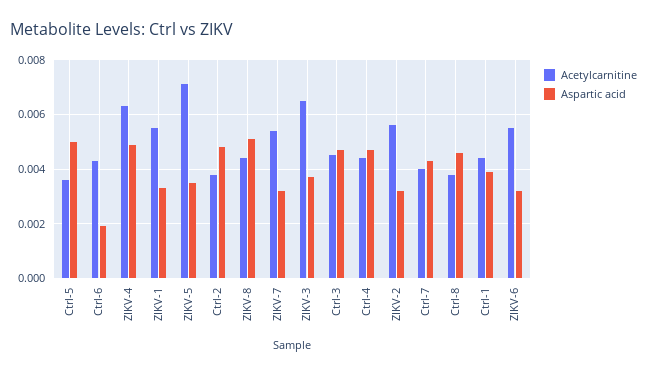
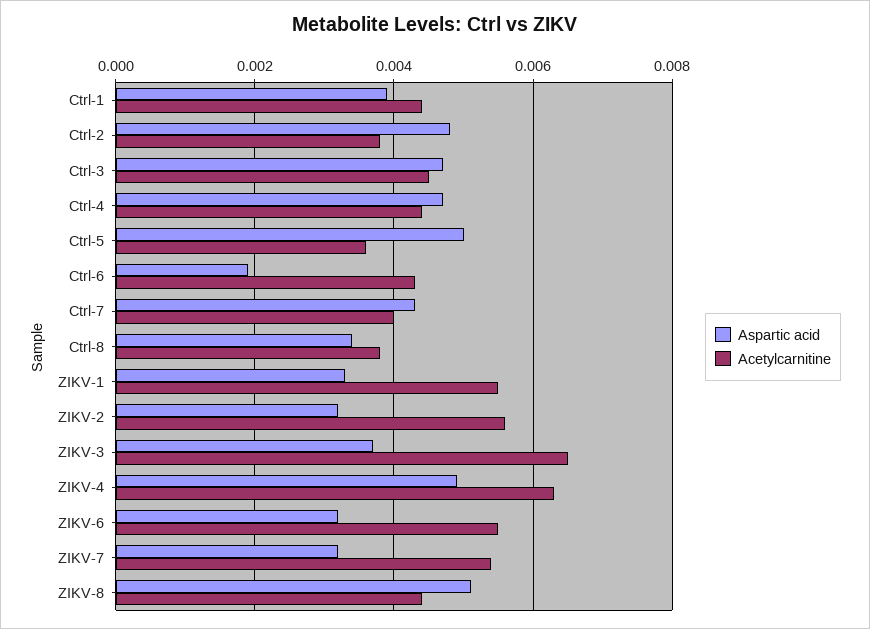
  {
    "Acetylcarnitine": {
      "Ctrl-5": 0.0035,
      "Ctrl-6": 0.0045,
      "ZIKV-4": 0.0065,
      "ZIKV-1": 0.0055,
-     "ZIKV-5": 0.007,
      "Ctrl-2": 0.004,
      "ZIKV-8": 0.0045,
      "ZIKV-7": 0.0055,
      "ZIKV-3": 0.0065,
      "Ctrl-3": 0.0045,
      "Ctrl-4": 0.0045,
      "ZIKV-2": 0.0055,
      "Ctrl-7": 0.004,
      "Ctrl-8": 0.004,
      "Ctrl-1": 0.0045,
      "ZIKV-6": 0.0055
    },
    "Aspartic acid": {
      "Ctrl-5": 0.005,
      "Ctrl-6": 0.002,
      "ZIKV-4": 0.005,
      "ZIKV-1": 0.0035,
-     "ZIKV-5": 0.0035,
      "Ctrl-2": 0.005,
      "ZIKV-8": 0.005,
      "ZIKV-7": 0.003,
      "ZIKV-3": 0.0035,
      "Ctrl-3": 0.0045,
      "Ctrl-4": 0.0045,
      "ZIKV-2": 0.003,
      "Ctrl-7": 0.0045,
-     "Ctrl-8": 0.0045,
+     "Ctrl-8": 0.0035,
      "Ctrl-1": 0.004,
      "ZIKV-6": 0.003
    }
  }

